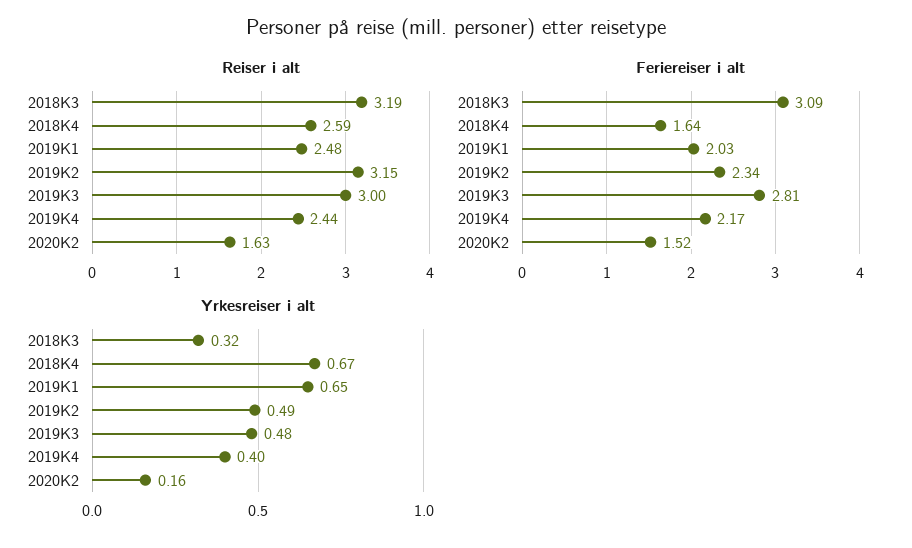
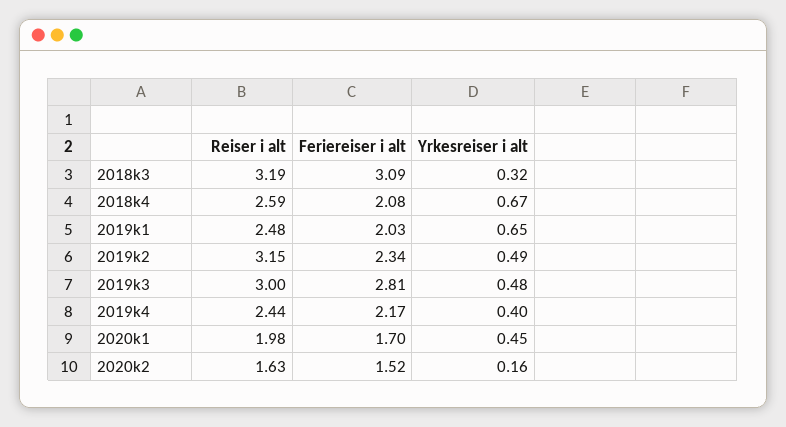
  {
    "Reiser i alt": {
      "2018K3": 3.19,
      "2018K4": 2.59,
      "2019K1": 2.48,
      "2019K2": 3.15,
      "2019K3": 3,
      "2019K4": 2.44,
-     "2020K2": 1.63
+     "2020K2": 1.63,
+     "2020k1": 1.98
    },
    "Feriereiser i alt": {
      "2018K3": 3.09,
-     "2018K4": 1.64,
+     "2018K4": 2.08,
      "2019K1": 2.03,
      "2019K2": 2.34,
      "2019K3": 2.81,
      "2019K4": 2.17,
-     "2020K2": 1.52
+     "2020K2": 1.52,
+     "2020k1": 1.7
    },
    "Yrkesreiser i alt": {
      "2018K3": 0.32,
      "2018K4": 0.67,
      "2019K1": 0.65,
      "2019K2": 0.49,
      "2019K3": 0.48,
      "2019K4": 0.4,
-     "2020K2": 0.16
+     "2020K2": 0.16,
+     "2020k1": 0.45
    }
  }

